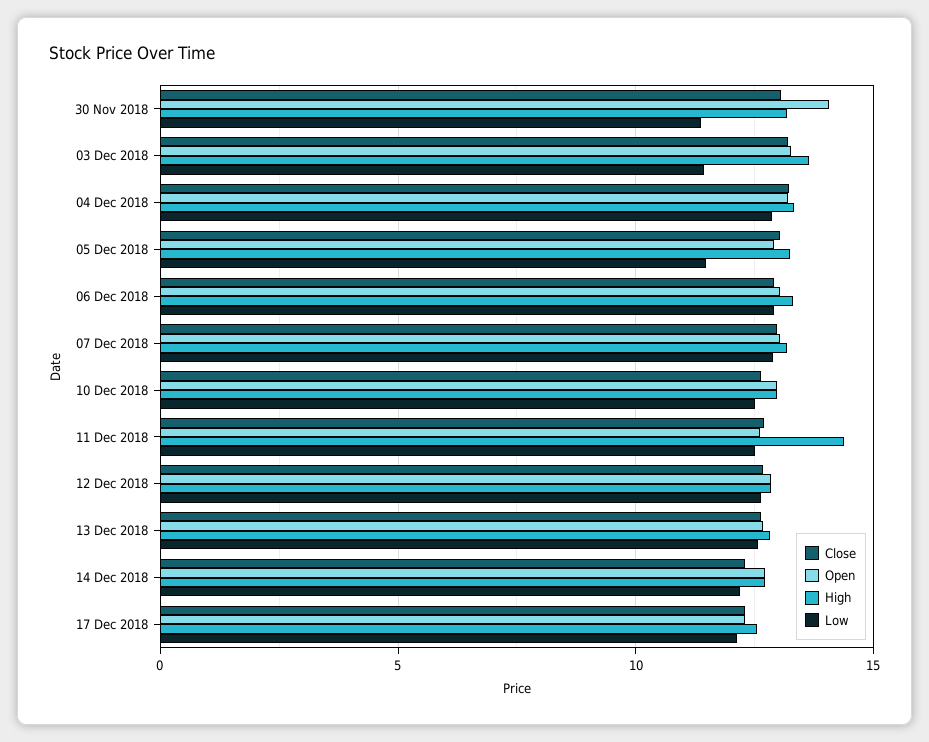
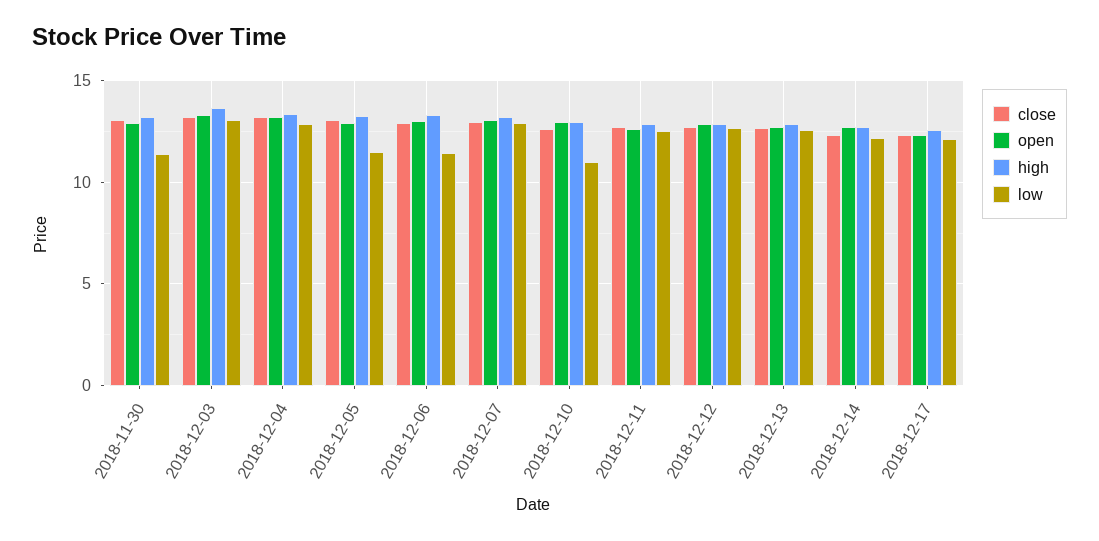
  {
    "Close": {
      "30 Nov 2018": 13,
      "03 Dec 2018": 13,
      "04 Dec 2018": 13,
      "05 Dec 2018": 13,
      "06 Dec 2018": 13,
      "07 Dec 2018": 13,
      "10 Dec 2018": 12.5,
      "11 Dec 2018": 12.5,
      "12 Dec 2018": 12.5,
      "13 Dec 2018": 12.5,
      "14 Dec 2018": 12.5,
      "17 Dec 2018": 12.5
    },
    "Open": {
-     "30 Nov 2018": 14,
+     "30 Nov 2018": 13,
      "03 Dec 2018": 13.5,
      "04 Dec 2018": 13,
      "05 Dec 2018": 13,
      "06 Dec 2018": 13,
      "07 Dec 2018": 13,
      "10 Dec 2018": 13,
      "11 Dec 2018": 12.5,
      "12 Dec 2018": 13,
      "13 Dec 2018": 12.5,
      "14 Dec 2018": 12.5,
      "17 Dec 2018": 12.5
    },
    "High": {
      "30 Nov 2018": 13,
      "03 Dec 2018": 13.5,
      "04 Dec 2018": 13.5,
      "05 Dec 2018": 13.5,
      "06 Dec 2018": 13.5,
      "07 Dec 2018": 13,
      "10 Dec 2018": 13,
-     "11 Dec 2018": 14.5,
+     "11 Dec 2018": 13,
      "12 Dec 2018": 13,
      "13 Dec 2018": 13,
      "14 Dec 2018": 12.5,
      "17 Dec 2018": 12.5
    },
    "Low": {
      "30 Nov 2018": 11.5,
-     "03 Dec 2018": 11.5,
+     "03 Dec 2018": 13,
      "04 Dec 2018": 13,
      "05 Dec 2018": 11.5,
-     "06 Dec 2018": 13,
+     "06 Dec 2018": 11.5,
      "07 Dec 2018": 13,
-     "10 Dec 2018": 12.5,
+     "10 Dec 2018": 11,
      "11 Dec 2018": 12.5,
      "12 Dec 2018": 12.5,
      "13 Dec 2018": 12.5,
      "14 Dec 2018": 12,
      "17 Dec 2018": 12
    }
  }

